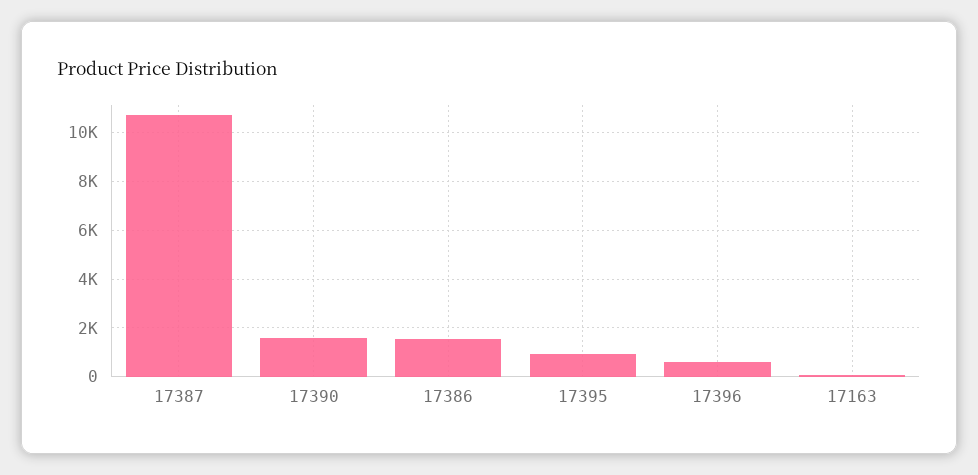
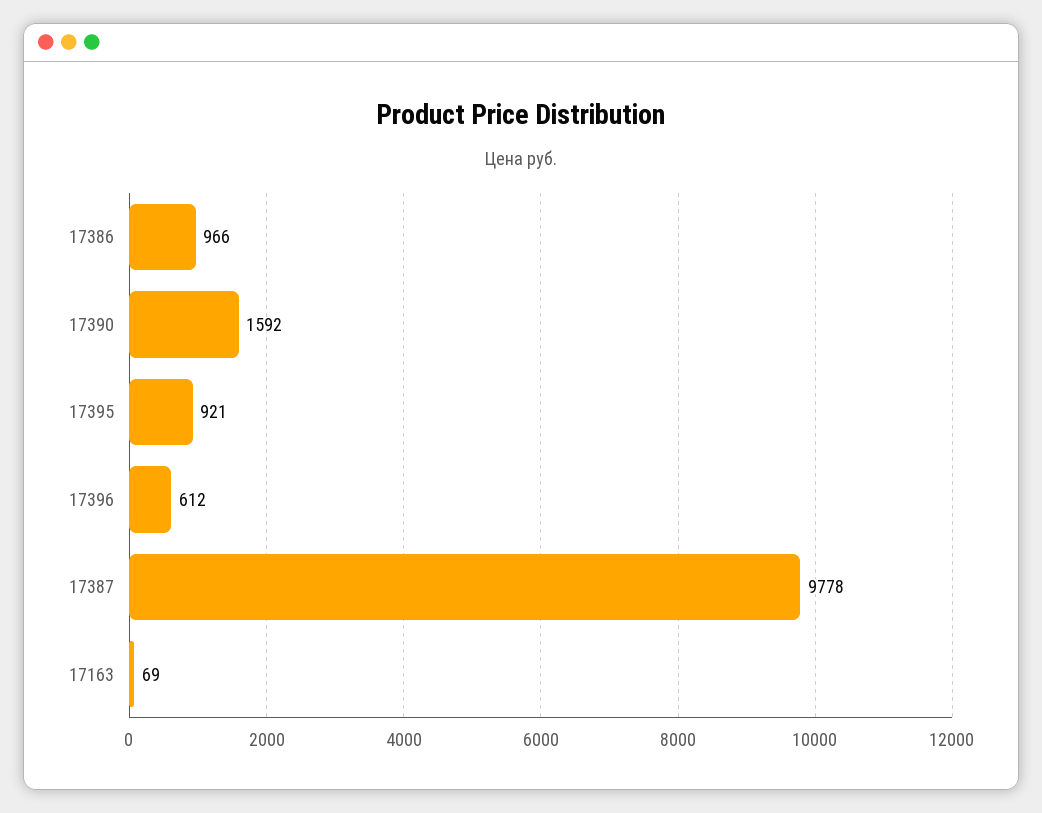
  {
-   "17387": 10750,
+   "17387": 9778,
    "17390": 1592,
-   "17386": 1500,
+   "17386": 966,
    "17395": 921,
    "17396": 612,
    "17163": 69
  }

